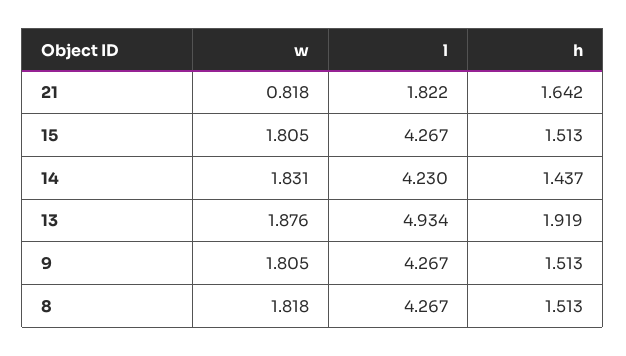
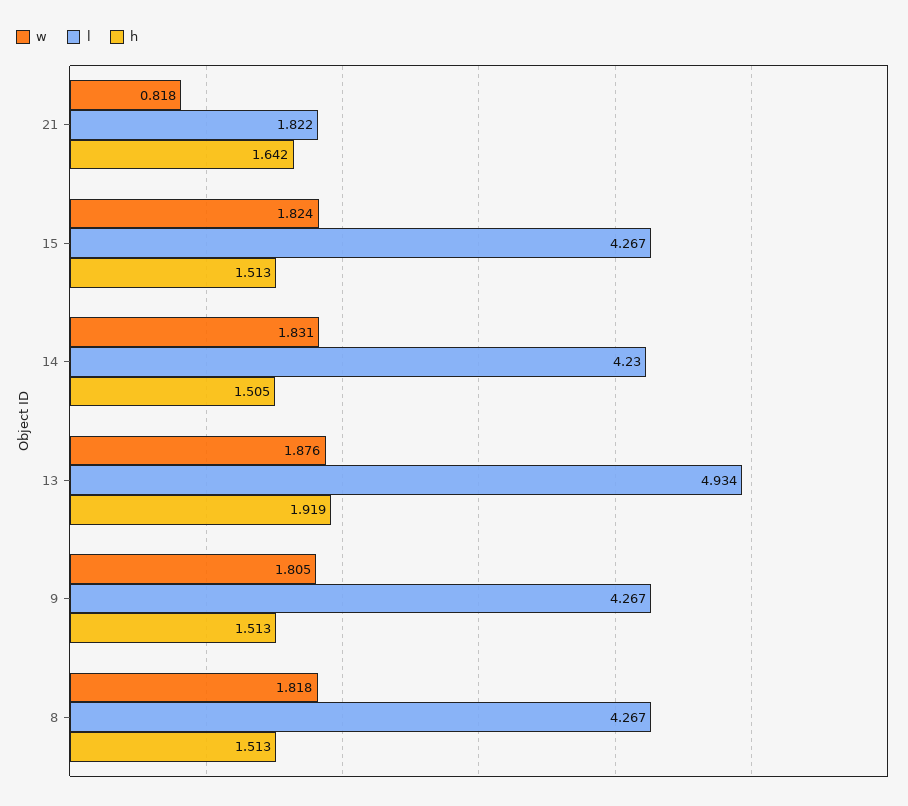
  {
    "w": {
      "21": 0.818,
-     "15": 1.805,
+     "15": 1.824,
      "14": 1.831,
      "13": 1.876,
      "9": 1.805,
      "8": 1.818
    },
    "l": {
      "21": 1.822,
      "15": 4.267,
      "14": 4.23,
      "13": 4.934,
      "9": 4.267,
      "8": 4.267
    },
    "h": {
      "21": 1.642,
      "15": 1.513,
-     "14": 1.437,
+     "14": 1.505,
      "13": 1.919,
      "9": 1.513,
      "8": 1.513
    }
  }

